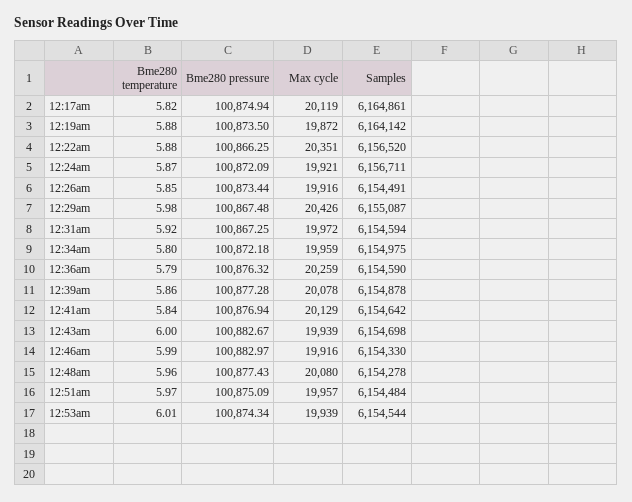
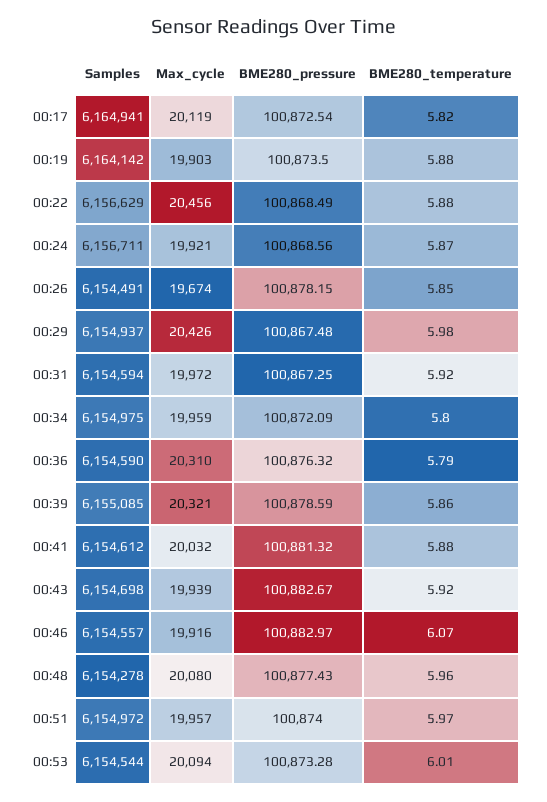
  {
    "Bme280 temperature": {
      "12:17am": 5.82,
      "12:19am": 5.88,
      "12:22am": 5.88,
      "12:24am": 5.87,
      "12:26am": 5.85,
      "12:29am": 5.98,
      "12:31am": 5.92,
      "12:34am": 5.8,
      "12:36am": 5.79,
      "12:39am": 5.86,
-     "12:41am": 5.84,
+     "12:41am": 5.88,
-     "12:43am": 6,
+     "12:43am": 5.92,
-     "12:46am": 5.99,
+     "12:46am": 6.07,
      "12:48am": 5.96,
      "12:51am": 5.97,
      "12:53am": 6.01
    },
    "Bme280 pressure": {
-     "12:17am": 100874.94,
+     "12:17am": 100872.54,
      "12:19am": 100873.5,
-     "12:22am": 100866.25,
+     "12:22am": 100868.49,
-     "12:24am": 100872.09,
+     "12:24am": 100868.56,
-     "12:26am": 100873.44,
+     "12:26am": 100878.15,
      "12:29am": 100867.48,
      "12:31am": 100867.25,
-     "12:34am": 100872.18,
+     "12:34am": 100872.09,
      "12:36am": 100876.32,
-     "12:39am": 100877.28,
+     "12:39am": 100878.59,
-     "12:41am": 100876.94,
+     "12:41am": 100881.32,
      "12:43am": 100882.67,
      "12:46am": 100882.97,
      "12:48am": 100877.43,
-     "12:51am": 100875.09,
+     "12:51am": 100874,
-     "12:53am": 100874.34
+     "12:53am": 100873.28
    },
    "Max cycle": {
      "12:17am": 20119,
-     "12:19am": 19872,
+     "12:19am": 19903,
-     "12:22am": 20351,
+     "12:22am": 20456,
      "12:24am": 19921,
-     "12:26am": 19916,
+     "12:26am": 19674,
      "12:29am": 20426,
      "12:31am": 19972,
      "12:34am": 19959,
-     "12:36am": 20259,
+     "12:36am": 20310,
-     "12:39am": 20078,
+     "12:39am": 20321,
-     "12:41am": 20129,
+     "12:41am": 20032,
      "12:43am": 19939,
      "12:46am": 19916,
      "12:48am": 20080,
      "12:51am": 19957,
-     "12:53am": 19939
+     "12:53am": 20094
    },
    "Samples": {
-     "12:17am": 6164861,
+     "12:17am": 6164941,
      "12:19am": 6164142,
-     "12:22am": 6156520,
+     "12:22am": 6156629,
      "12:24am": 6156711,
      "12:26am": 6154491,
-     "12:29am": 6155087,
+     "12:29am": 6154937,
      "12:31am": 6154594,
      "12:34am": 6154975,
      "12:36am": 6154590,
-     "12:39am": 6154878,
+     "12:39am": 6155085,
-     "12:41am": 6154642,
+     "12:41am": 6154612,
      "12:43am": 6154698,
-     "12:46am": 6154330,
+     "12:46am": 6154557,
      "12:48am": 6154278,
-     "12:51am": 6154484,
+     "12:51am": 6154972,
      "12:53am": 6154544
    }
  }

